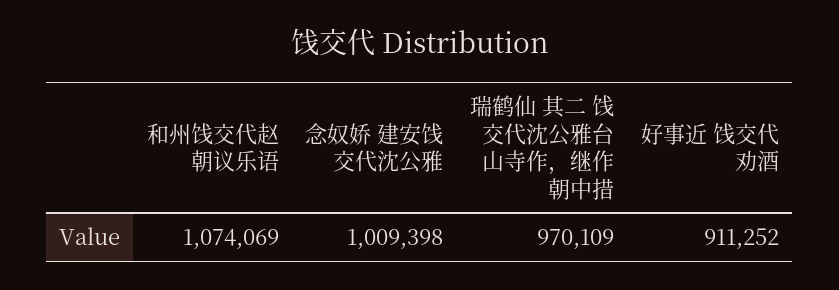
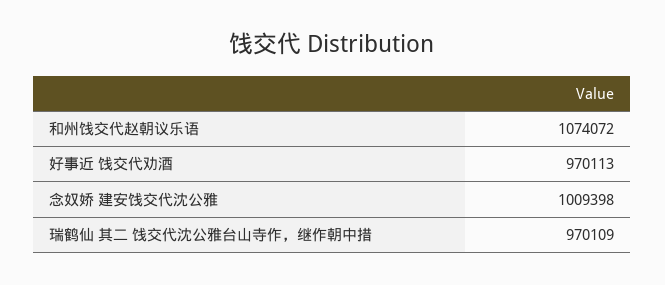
  {
-   "和州饯交代赵朝议乐语": 1074069,
+   "和州饯交代赵朝议乐语": 1074072,
    "念奴娇 建安饯交代沈公雅": 1009398,
    "瑞鹤仙 其二 饯交代沈公雅台山寺作，继作朝中措": 970109,
-   "好事近 饯交代劝酒": 911252
+   "好事近 饯交代劝酒": 970113
  }

